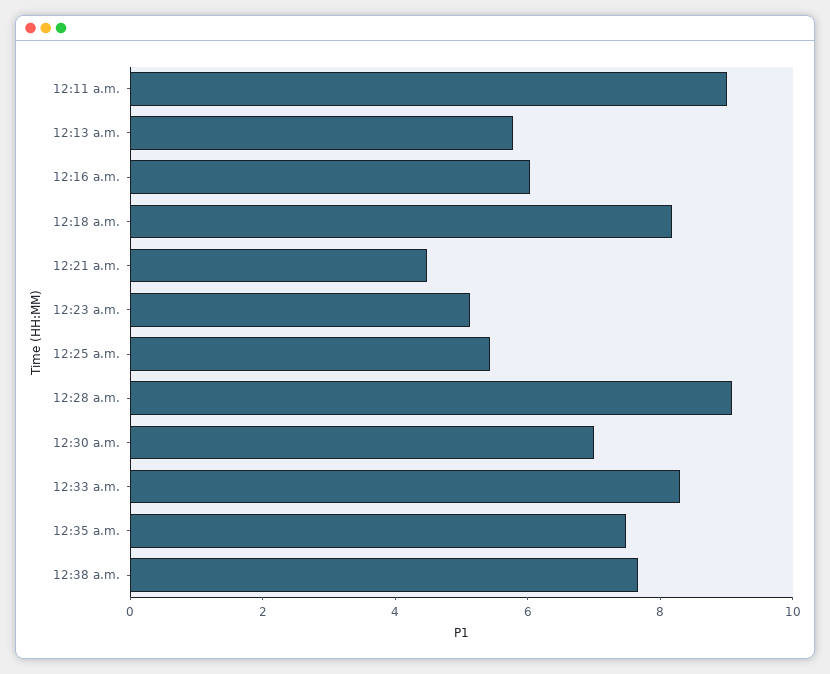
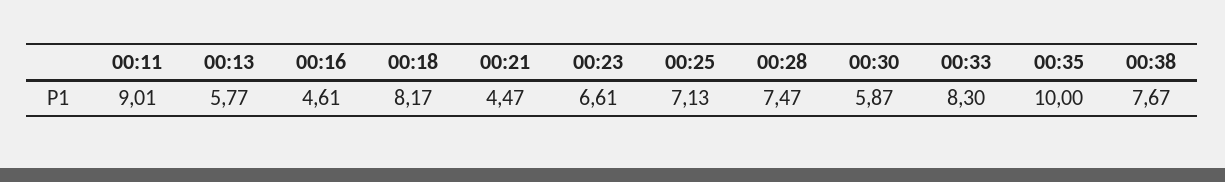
  {
    "12:11 a.m.": 9.01,
    "12:13 a.m.": 5.77,
-   "12:16 a.m.": 6,
+   "12:16 a.m.": 4.61,
    "12:18 a.m.": 8.17,
    "12:21 a.m.": 4.47,
-   "12:23 a.m.": 5,
+   "12:23 a.m.": 6.61,
-   "12:25 a.m.": 5.5,
+   "12:25 a.m.": 7.13,
-   "12:28 a.m.": 9,
+   "12:28 a.m.": 7.47,
-   "12:30 a.m.": 7,
+   "12:30 a.m.": 5.87,
    "12:33 a.m.": 8.3,
-   "12:35 a.m.": 7.5,
+   "12:35 a.m.": 10,
    "12:38 a.m.": 7.67
  }

